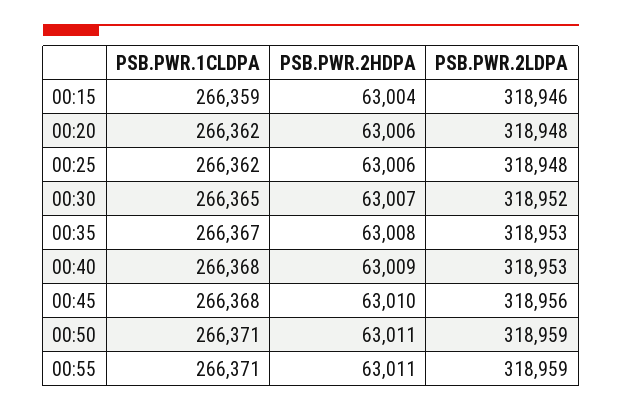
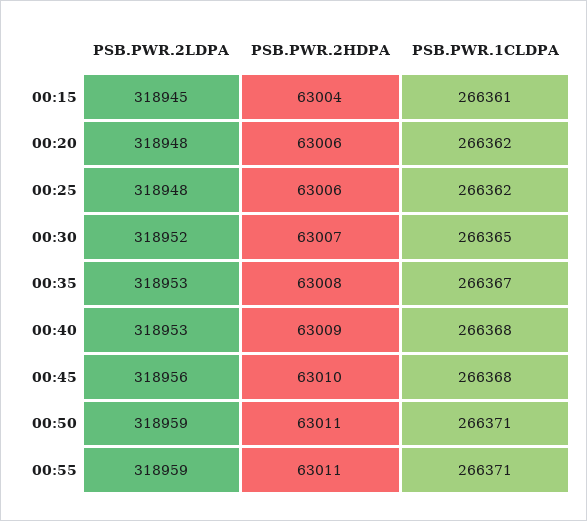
  {
    "PSB.PWR.1CLDPA": {
-     "00:15": 266359,
+     "00:15": 266361,
      "00:20": 266362,
      "00:25": 266362,
      "00:30": 266365,
      "00:35": 266367,
      "00:40": 266368,
      "00:45": 266368,
      "00:50": 266371,
      "00:55": 266371
    },
    "PSB.PWR.2HDPA": {
      "00:15": 63004,
      "00:20": 63006,
      "00:25": 63006,
      "00:30": 63007,
      "00:35": 63008,
      "00:40": 63009,
      "00:45": 63010,
      "00:50": 63011,
      "00:55": 63011
    },
    "PSB.PWR.2LDPA": {
-     "00:15": 318946,
+     "00:15": 318945,
      "00:20": 318948,
      "00:25": 318948,
      "00:30": 318952,
      "00:35": 318953,
      "00:40": 318953,
      "00:45": 318956,
      "00:50": 318959,
      "00:55": 318959
    }
  }

